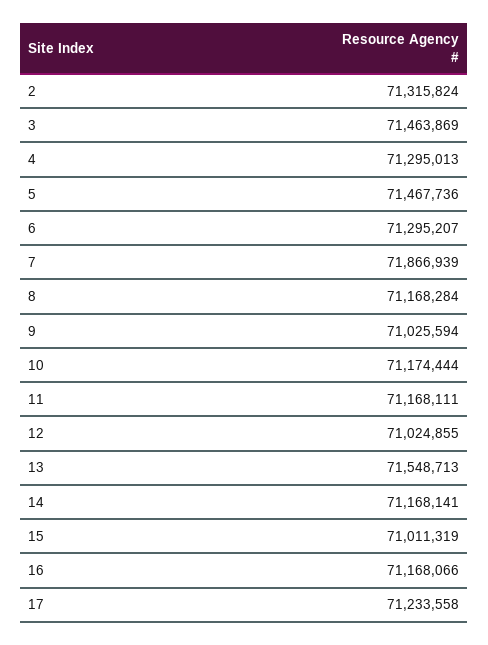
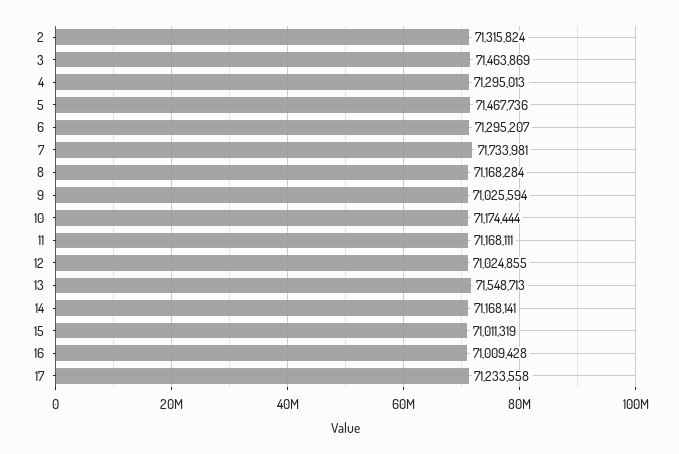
  {
    "2": 71315824,
    "3": 71463869,
    "4": 71295013,
    "5": 71467736,
    "6": 71295207,
-   "7": 71866939,
+   "7": 71733981,
    "8": 71168284,
    "9": 71025594,
    "10": 71174444,
    "11": 71168111,
    "12": 71024855,
    "13": 71548713,
    "14": 71168141,
    "15": 71011319,
-   "16": 71168066,
+   "16": 71009428,
    "17": 71233558
  }

